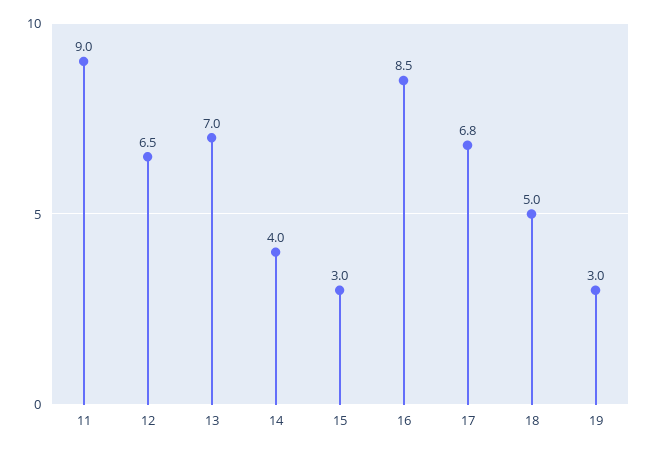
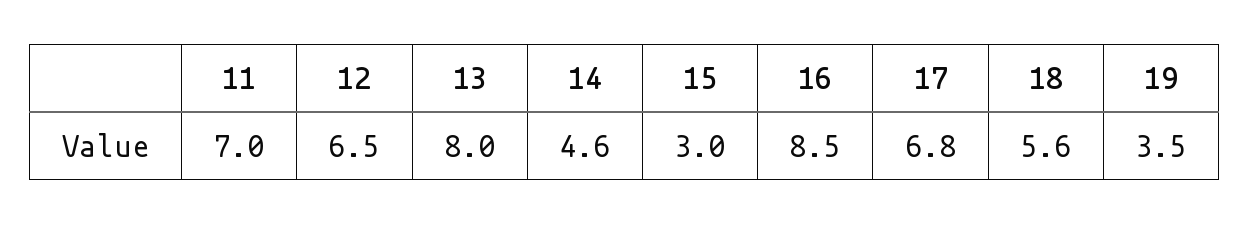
  {
-   "11": 9,
+   "11": 7,
    "12": 6.5,
-   "13": 7,
+   "13": 8,
-   "14": 4,
+   "14": 4.6,
    "15": 3,
    "16": 8.5,
    "17": 6.8,
-   "18": 5,
+   "18": 5.6,
-   "19": 3
+   "19": 3.5
  }

